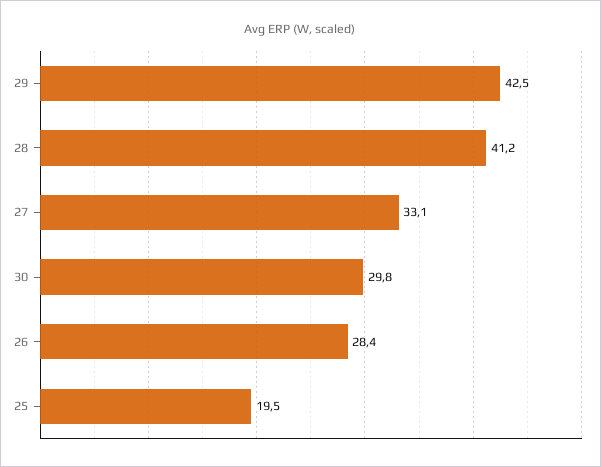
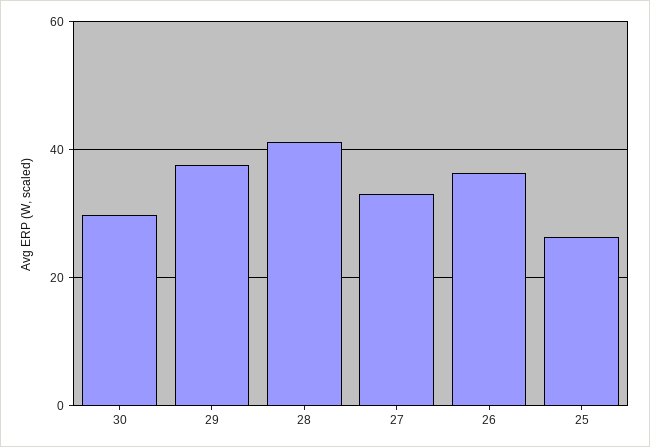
  {
-   "29": 42.5,
+   "29": 38,
    "28": 41.2,
    "27": 33.1,
    "30": 29.8,
-   "26": 28.4,
+   "26": 36,
-   "25": 19.5
+   "25": 26
  }

